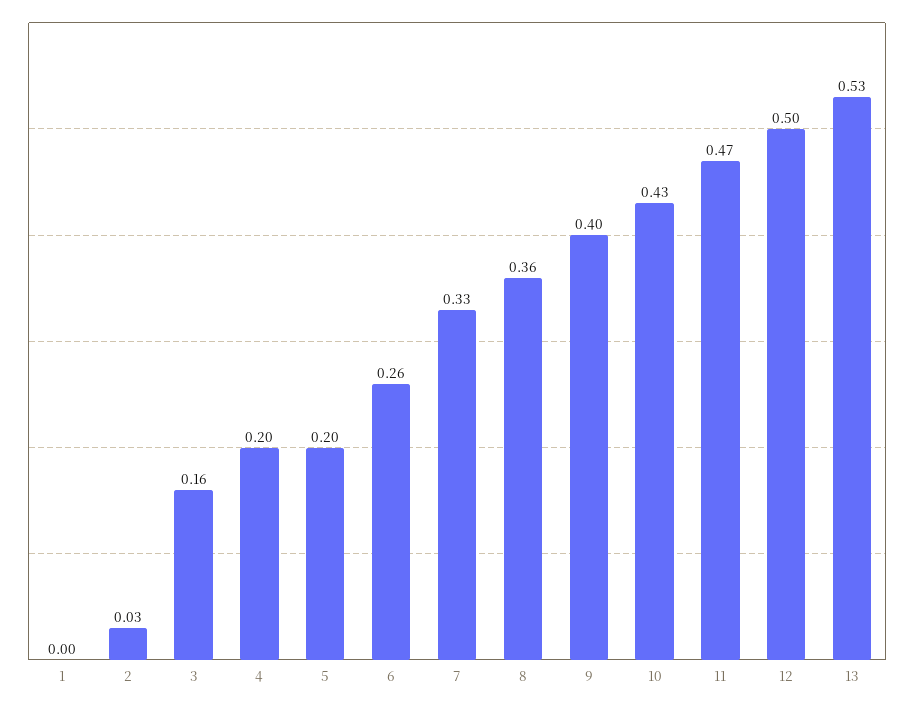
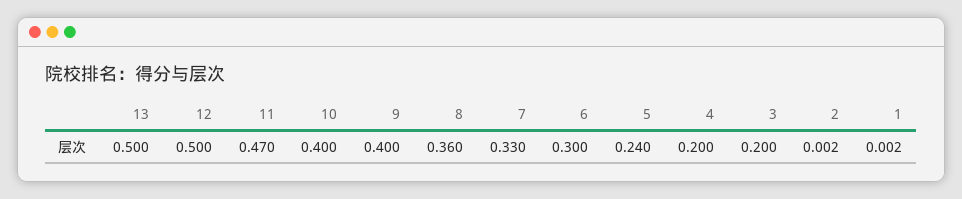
  {
    "1": 0.002,
-   "2": 0.03,
+   "2": 0.002,
-   "3": 0.16,
+   "3": 0.2,
    "4": 0.2,
-   "5": 0.2,
+   "5": 0.24,
-   "6": 0.26,
+   "6": 0.3,
    "7": 0.33,
    "8": 0.36,
    "9": 0.4,
-   "10": 0.43,
+   "10": 0.4,
    "11": 0.47,
    "12": 0.5,
-   "13": 0.53
+   "13": 0.5
  }

